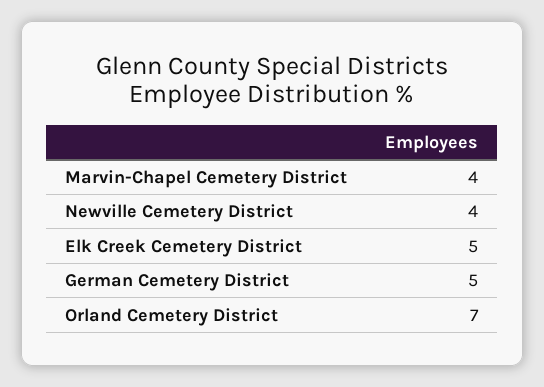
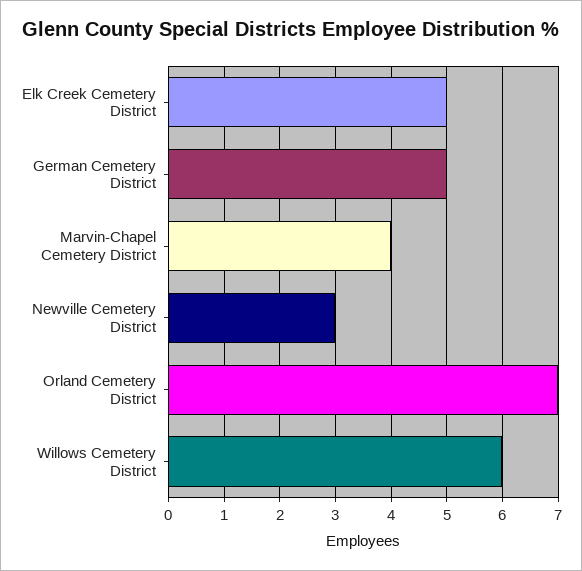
  {
    "Marvin-Chapel Cemetery District": 4,
-   "Newville Cemetery District": 4,
+   "Newville Cemetery District": 3,
    "Elk Creek Cemetery District": 5,
    "German Cemetery District": 5,
-   "Orland Cemetery District": 7
+   "Orland Cemetery District": 7,
+   "Willows Cemetery District": 6
  }

